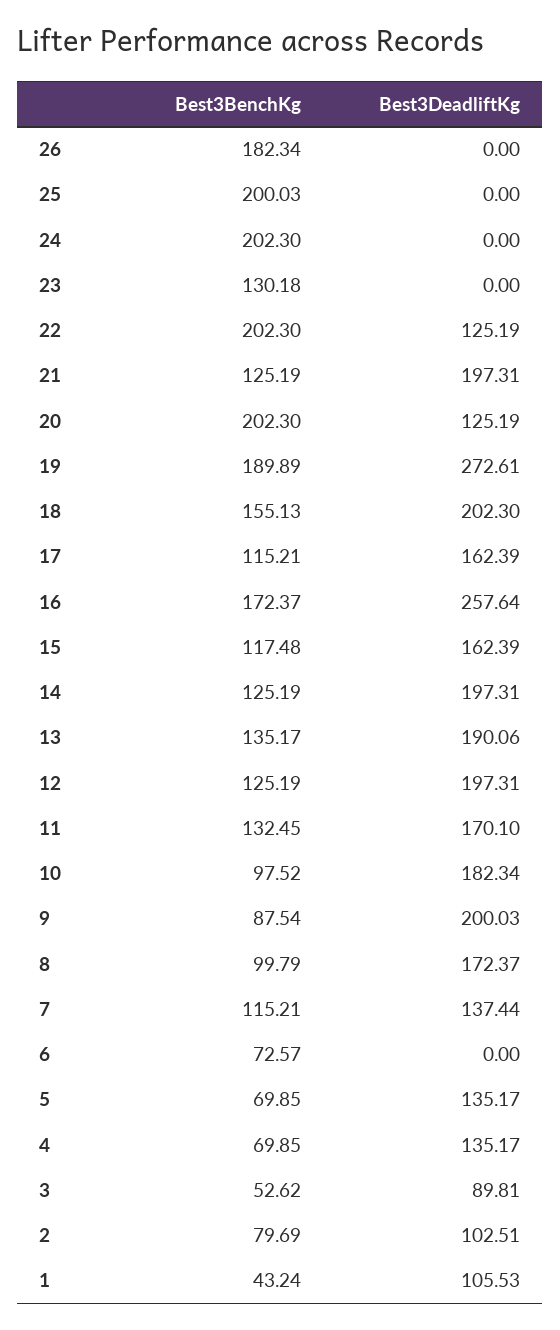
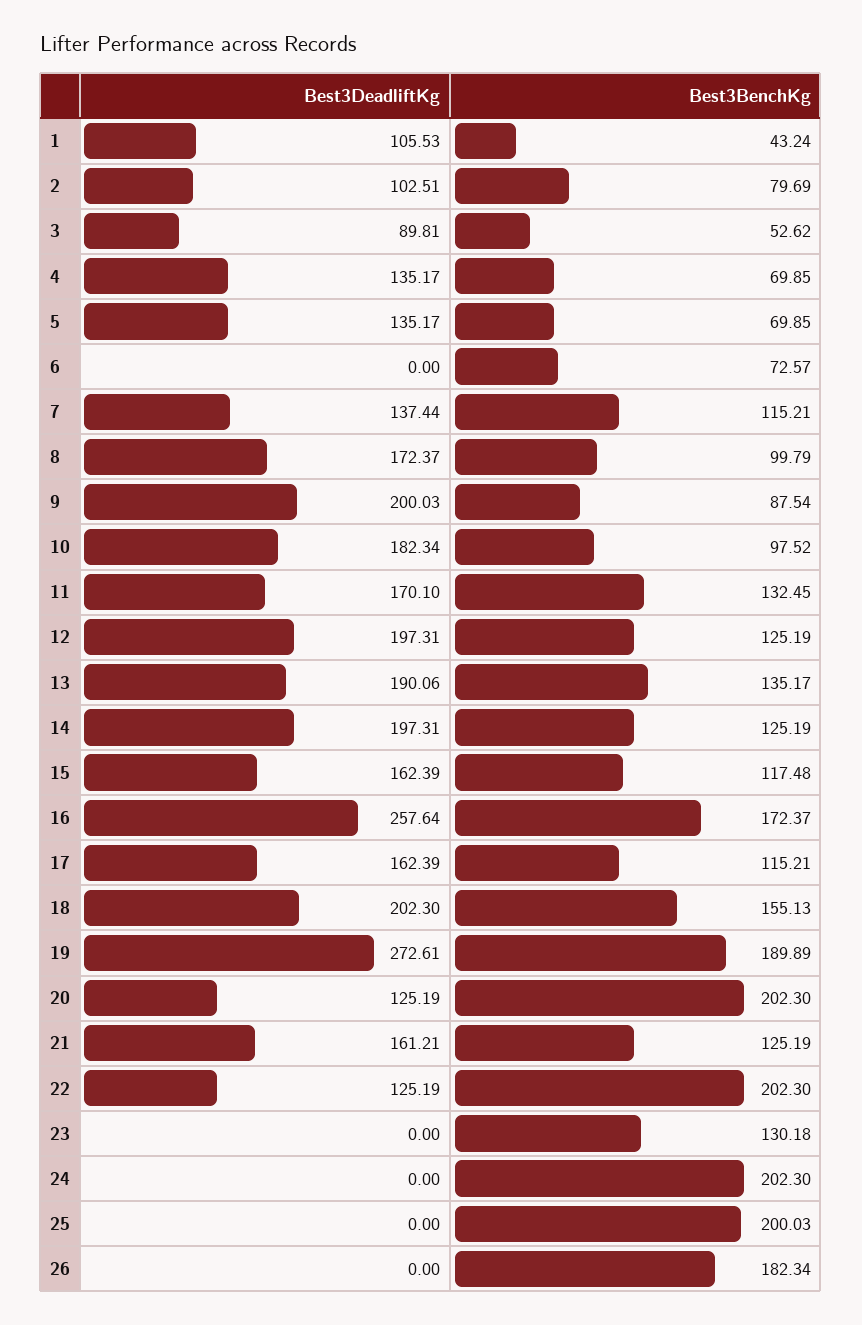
  {
    "Best3BenchKg": {
      "26": 182.34,
      "25": 200.03,
      "24": 202.3,
      "23": 130.18,
      "22": 202.3,
      "21": 125.19,
      "20": 202.3,
      "19": 189.89,
      "18": 155.13,
      "17": 115.21,
      "16": 172.37,
      "15": 117.48,
      "14": 125.19,
      "13": 135.17,
      "12": 125.19,
      "11": 132.45,
      "10": 97.52,
      "9": 87.54,
      "8": 99.79,
      "7": 115.21,
      "6": 72.57,
      "5": 69.85,
      "4": 69.85,
      "3": 52.62,
      "2": 79.69,
      "1": 43.24
    },
    "Best3DeadliftKg": {
      "26": 0,
      "25": 0,
      "24": 0,
      "23": 0,
      "22": 125.19,
-     "21": 197.31,
+     "21": 161.21,
      "20": 125.19,
      "19": 272.61,
      "18": 202.3,
      "17": 162.39,
      "16": 257.64,
      "15": 162.39,
      "14": 197.31,
      "13": 190.06,
      "12": 197.31,
      "11": 170.1,
      "10": 182.34,
      "9": 200.03,
      "8": 172.37,
      "7": 137.44,
      "6": 0,
      "5": 135.17,
      "4": 135.17,
      "3": 89.81,
      "2": 102.51,
      "1": 105.53
    }
  }

